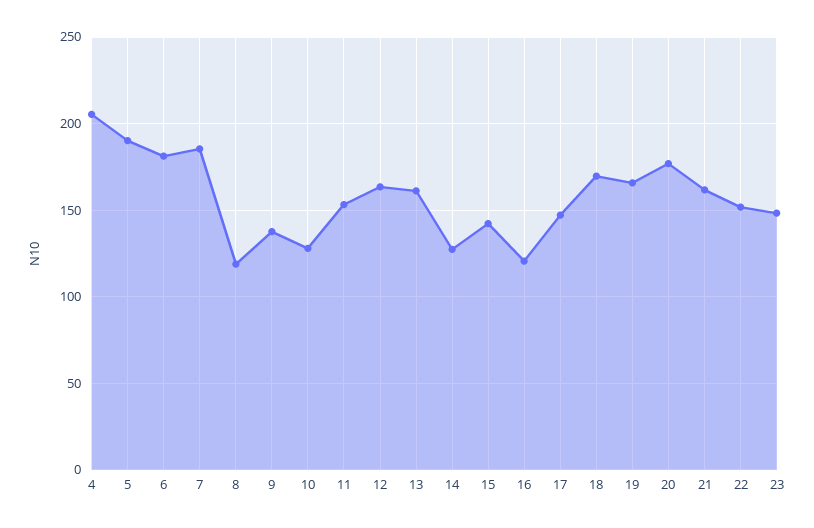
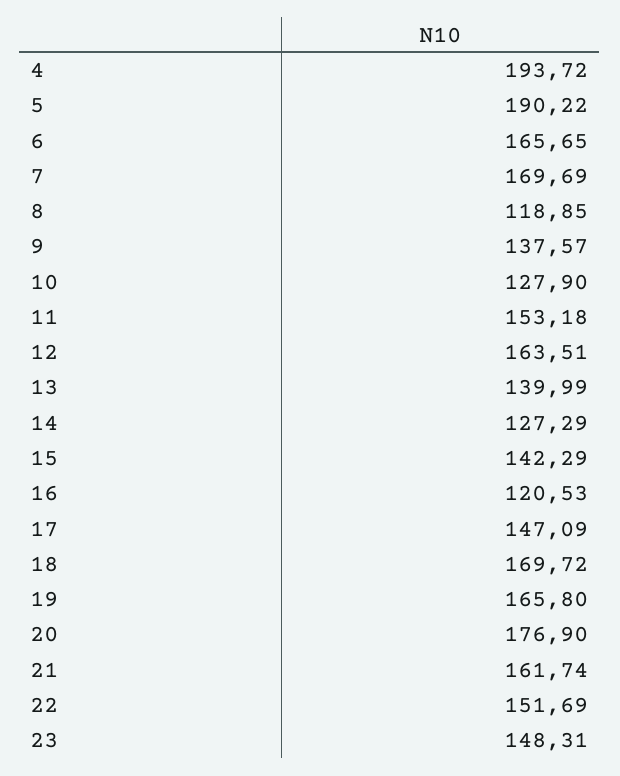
  {
-   "4": 205,
+   "4": 193.72,
    "5": 190.22,
-   "6": 180,
+   "6": 165.65,
-   "7": 185,
+   "7": 169.69,
    "8": 118.85,
    "9": 137.57,
    "10": 127.9,
    "11": 153.18,
    "12": 163.51,
-   "13": 160,
+   "13": 139.99,
    "14": 127.29,
    "15": 142.29,
    "16": 120.53,
    "17": 147.09,
    "18": 169.72,
    "19": 165.8,
    "20": 176.9,
    "21": 161.74,
    "22": 151.69,
    "23": 148.31
  }

